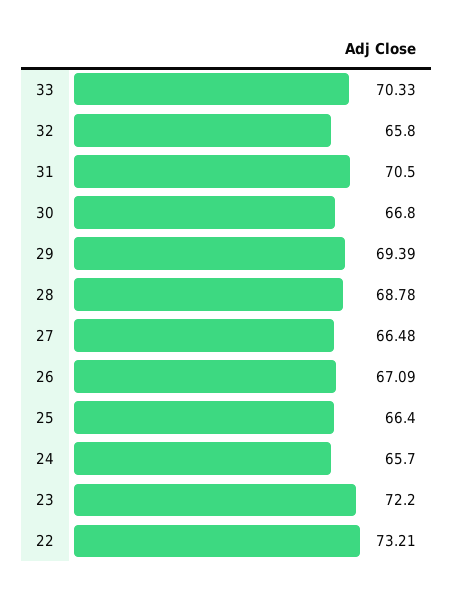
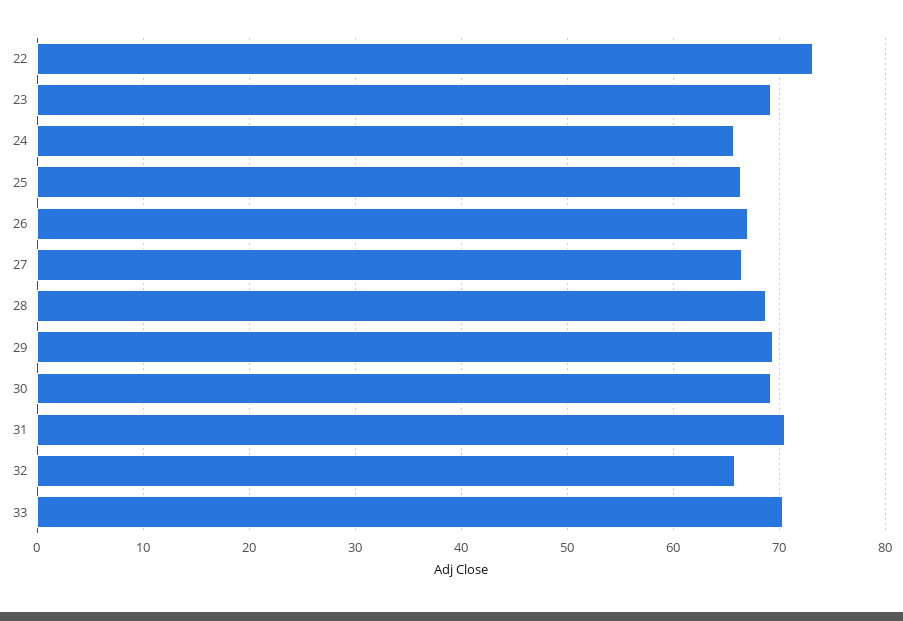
  {
    "33": 70.33,
    "32": 65.8,
    "31": 70.5,
-   "30": 66.8,
+   "30": 69,
    "29": 69.39,
    "28": 68.78,
    "27": 66.48,
    "26": 67.09,
    "25": 66.4,
    "24": 65.7,
-   "23": 72.2,
+   "23": 69,
    "22": 73.21
  }

